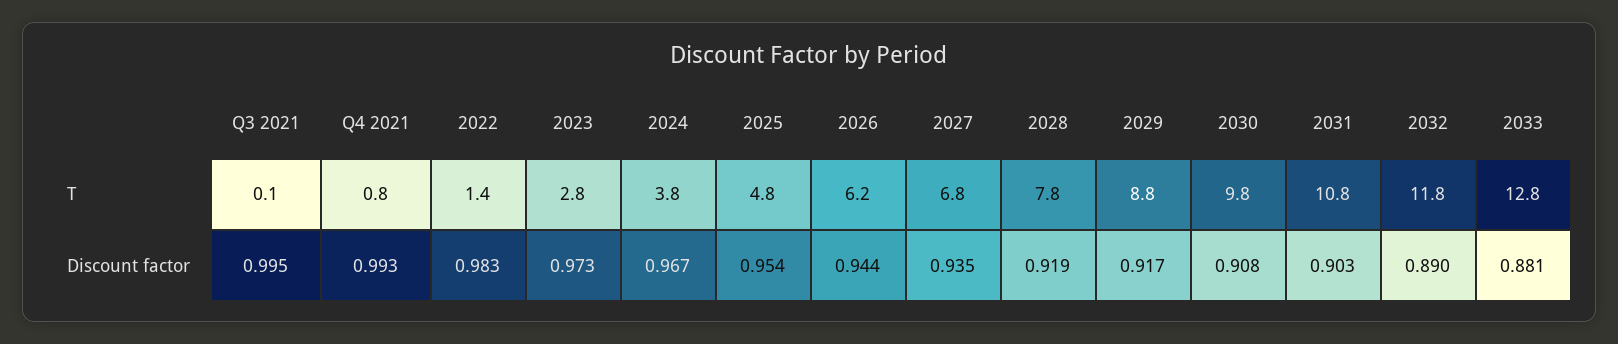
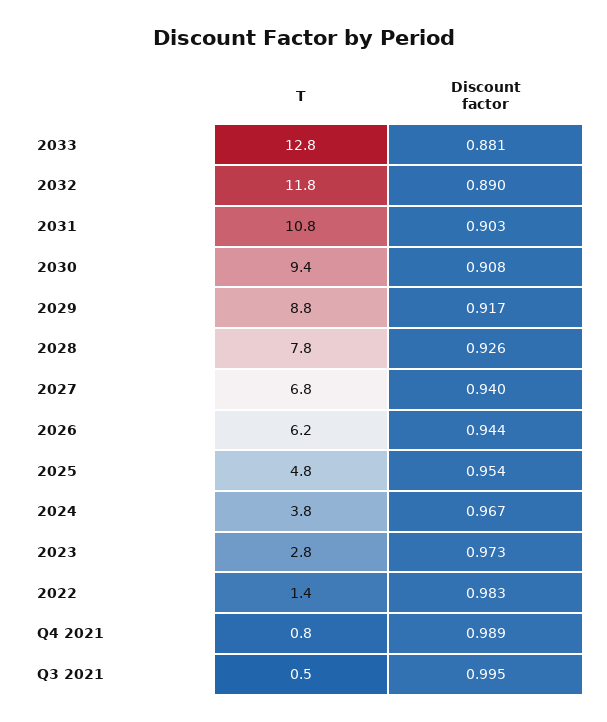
  {
    "Q3 2021": {
-     "T": 0.1,
+     "T": 0.5,
      "Discount factor": 0.995
    },
    "Q4 2021": {
      "T": 0.8,
-     "Discount factor": 0.993
+     "Discount factor": 0.989
    },
    "2022": {
      "T": 1.4,
      "Discount factor": 0.983
    },
    "2023": {
      "T": 2.8,
      "Discount factor": 0.973
    },
    "2024": {
      "T": 3.8,
      "Discount factor": 0.967
    },
    "2025": {
      "T": 4.8,
      "Discount factor": 0.954
    },
    "2026": {
      "T": 6.2,
      "Discount factor": 0.944
    },
    "2027": {
      "T": 6.8,
-     "Discount factor": 0.935
+     "Discount factor": 0.94
    },
    "2028": {
      "T": 7.8,
-     "Discount factor": 0.919
+     "Discount factor": 0.926
    },
    "2029": {
      "T": 8.8,
      "Discount factor": 0.917
    },
    "2030": {
-     "T": 9.8,
+     "T": 9.4,
      "Discount factor": 0.908
    },
    "2031": {
      "T": 10.8,
      "Discount factor": 0.903
    },
    "2032": {
      "T": 11.8,
      "Discount factor": 0.89
    },
    "2033": {
      "T": 12.8,
      "Discount factor": 0.881
    }
  }

